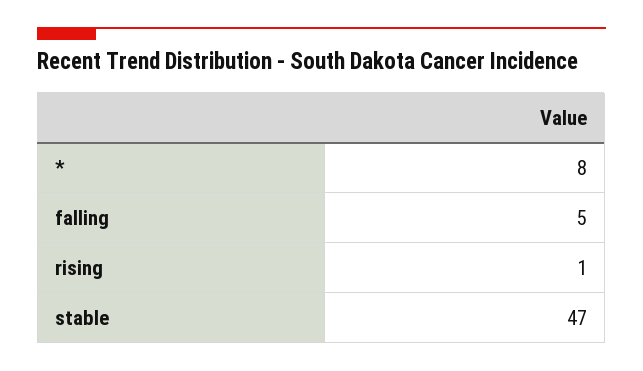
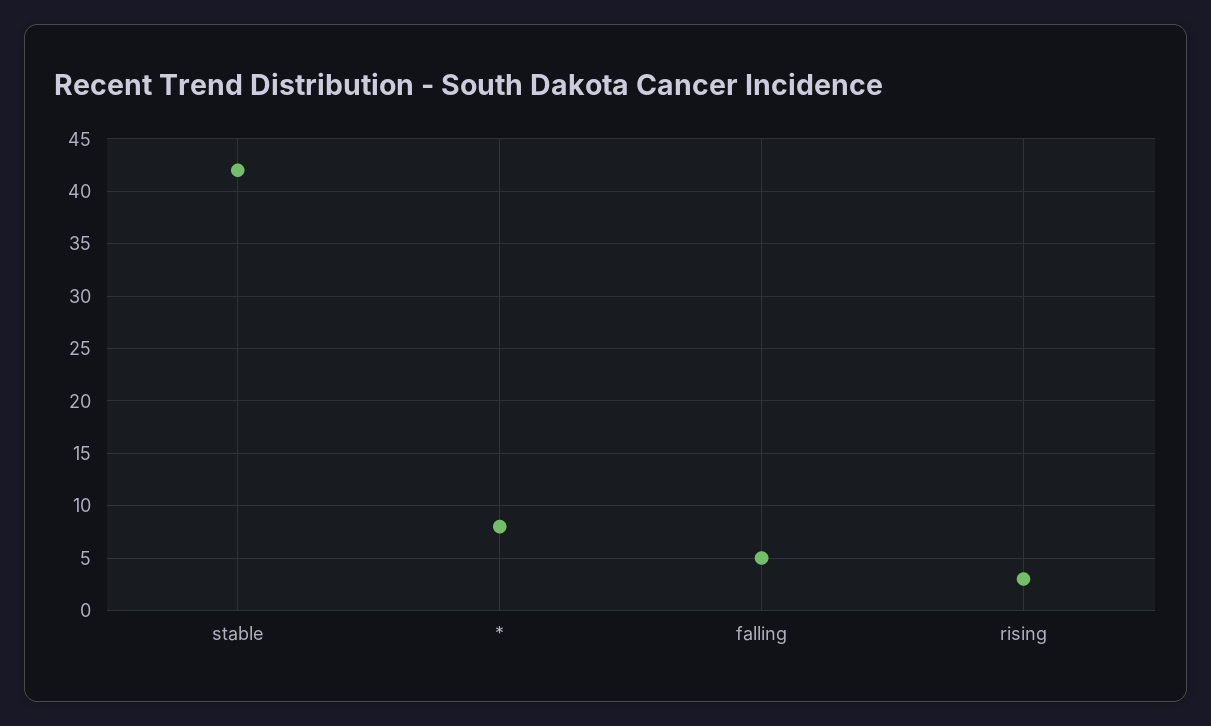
  {
    "*": 8,
    "falling": 5,
-   "rising": 1,
+   "rising": 3,
-   "stable": 47
+   "stable": 42
  }

